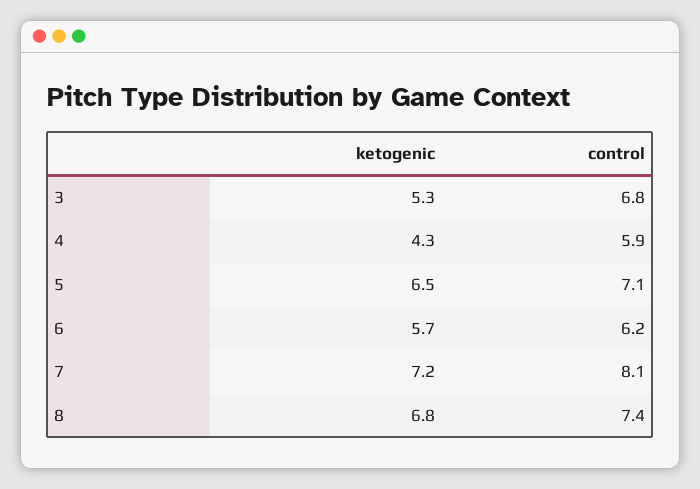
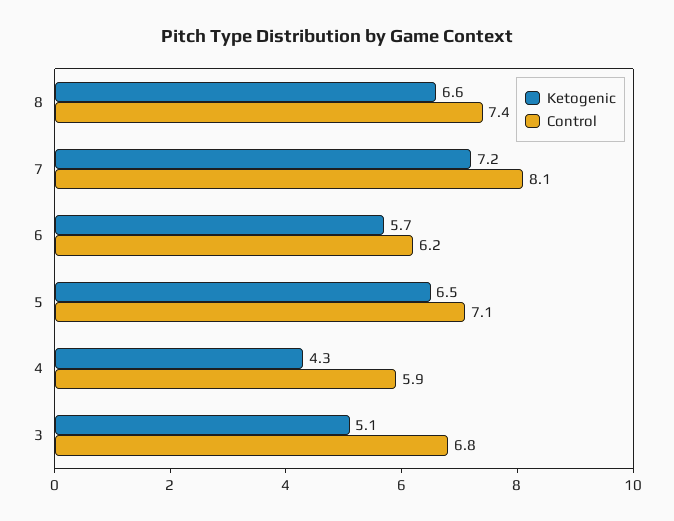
  {
    "ketogenic": {
-     "3": 5.3,
+     "3": 5.1,
      "4": 4.3,
      "5": 6.5,
      "6": 5.7,
      "7": 7.2,
-     "8": 6.8
+     "8": 6.6
    },
    "control": {
      "3": 6.8,
      "4": 5.9,
      "5": 7.1,
      "6": 6.2,
      "7": 8.1,
      "8": 7.4
    }
  }

